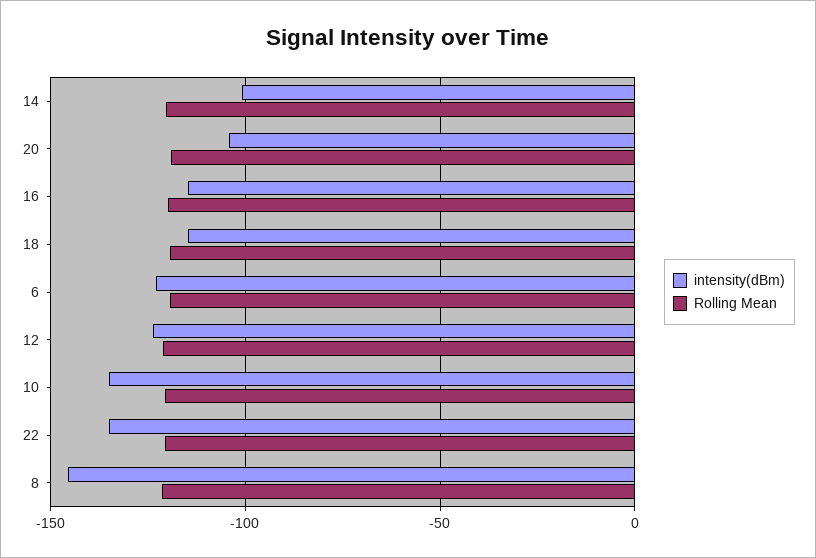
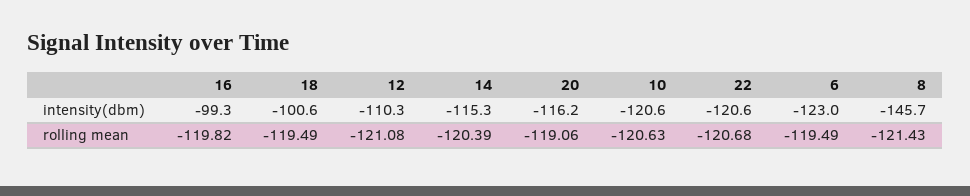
  {
    "intensity(dBm)": {
-     "14": -100,
+     "14": -115.3,
-     "20": -105,
+     "20": -116.2,
-     "16": -115,
+     "16": -99.3,
-     "18": -115,
+     "18": -100.6,
      "6": -123,
-     "12": -125,
+     "12": -110.3,
-     "10": -135,
+     "10": -120.6,
-     "22": -135,
+     "22": -120.6,
      "8": -145.7
    },
    "Rolling Mean": {
      "14": -120.39,
      "20": -119.06,
      "16": -119.82,
      "18": -119.49,
      "6": -119.49,
      "12": -121.08,
      "10": -120.63,
      "22": -120.68,
      "8": -121.43
    }
  }

